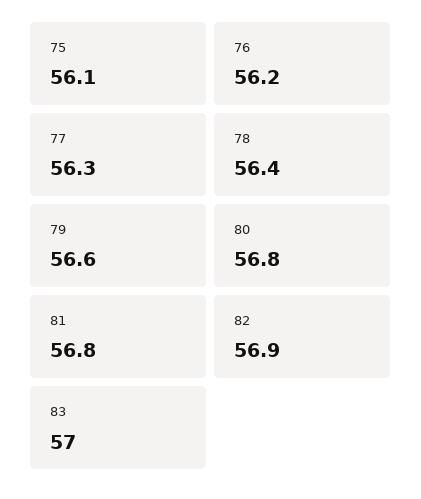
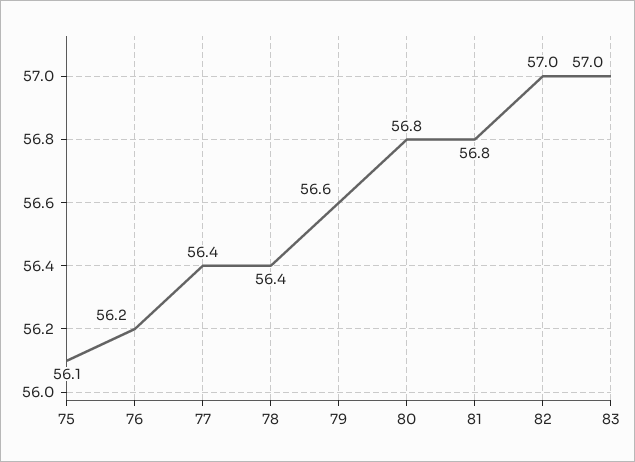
  {
    "75": 56.1,
    "76": 56.2,
-   "77": 56.3,
+   "77": 56.4,
    "78": 56.4,
    "79": 56.6,
    "80": 56.8,
    "81": 56.8,
-   "82": 56.9,
+   "82": 57,
    "83": 57
  }

